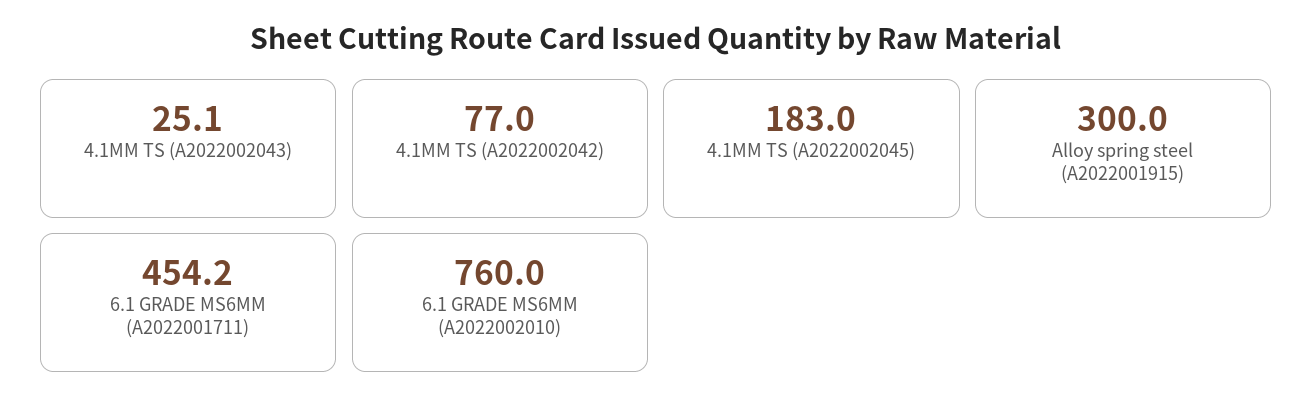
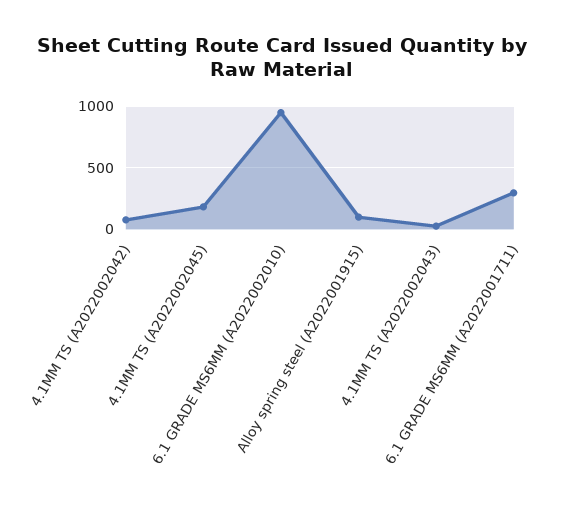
  {
    "4.1MM TS (A2022002043)": 25.1,
    "4.1MM TS (A2022002042)": 77,
    "4.1MM TS (A2022002045)": 183,
-   "Alloy spring steel (A2022001915)": 300,
+   "Alloy spring steel (A2022001915)": 100,
-   "6.1 GRADE MS6MM (A2022001711)": 454.2,
+   "6.1 GRADE MS6MM (A2022001711)": 300,
-   "6.1 GRADE MS6MM (A2022002010)": 760
+   "6.1 GRADE MS6MM (A2022002010)": 950
  }

